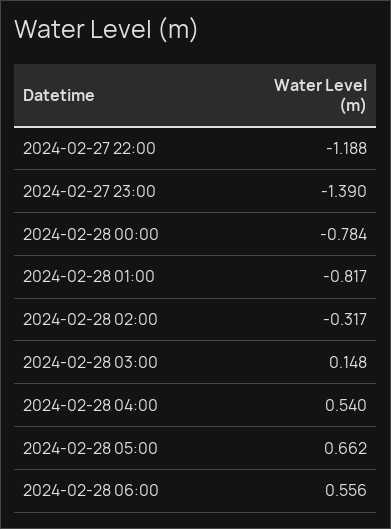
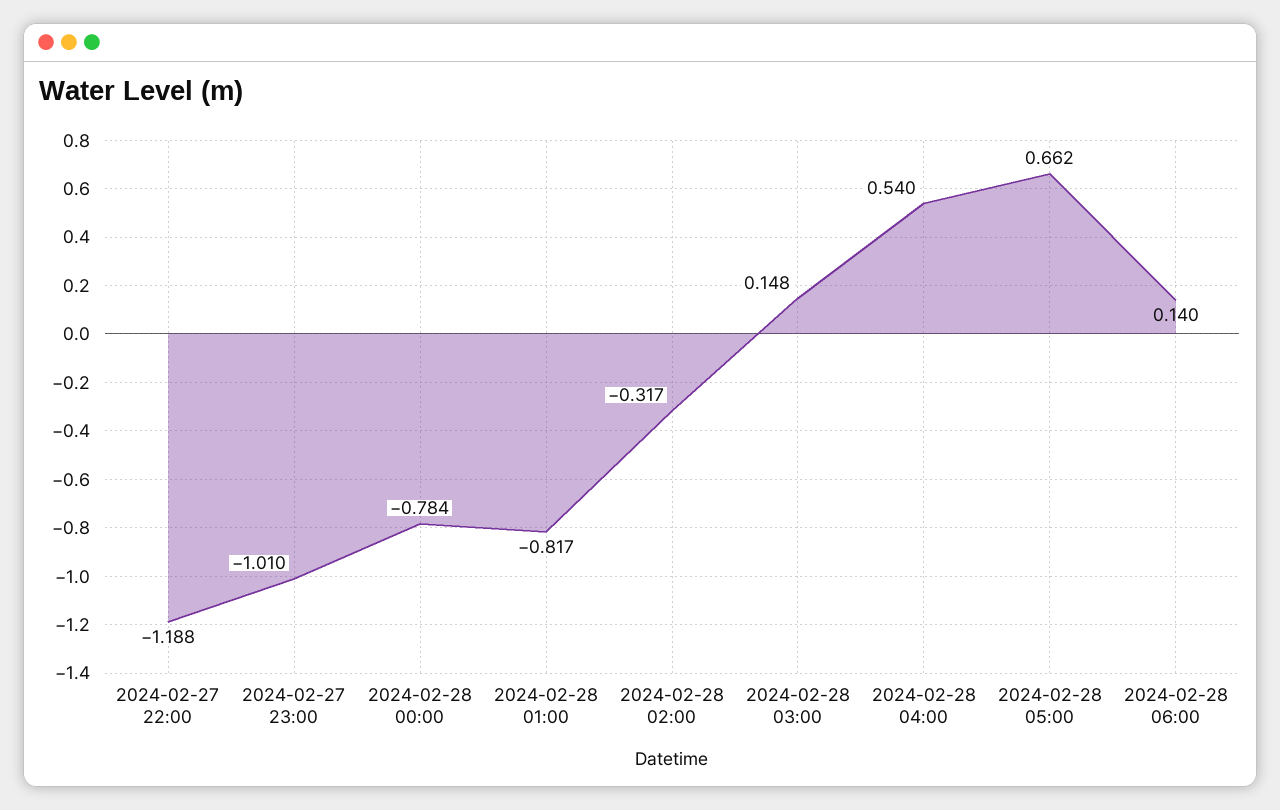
  {
    "2024-02-27 22:00": -1.188,
-   "2024-02-27 23:00": -1.39,
+   "2024-02-27 23:00": -1.01,
    "2024-02-28 00:00": -0.784,
    "2024-02-28 01:00": -0.817,
    "2024-02-28 02:00": -0.317,
    "2024-02-28 03:00": 0.148,
    "2024-02-28 04:00": 0.54,
    "2024-02-28 05:00": 0.662,
-   "2024-02-28 06:00": 0.556
+   "2024-02-28 06:00": 0.14
  }

